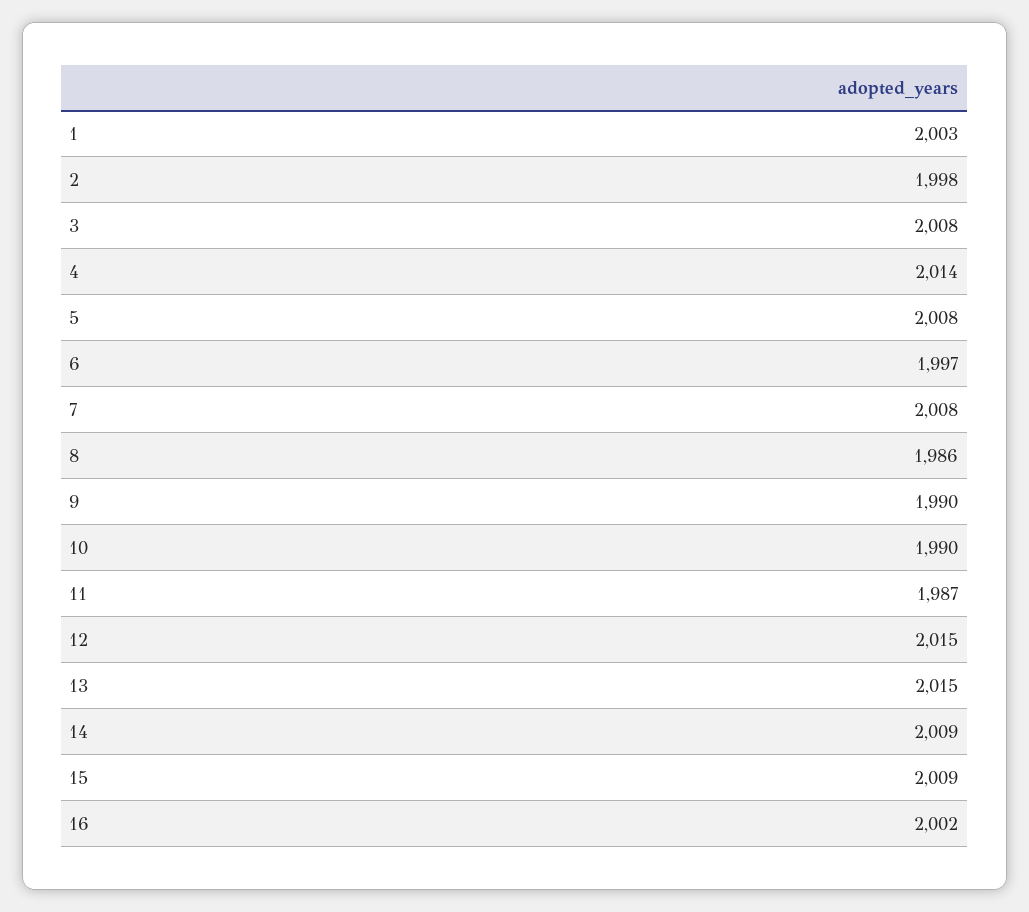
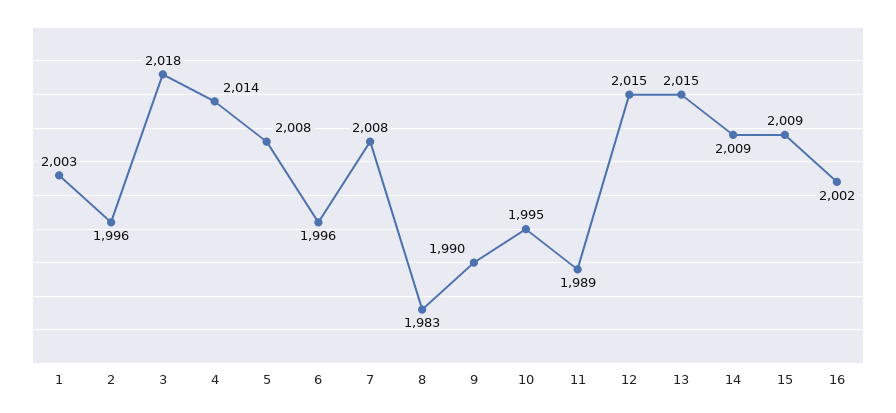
  {
    "1": 2003,
-   "2": 1998,
+   "2": 1996,
-   "3": 2008,
+   "3": 2018,
    "4": 2014,
    "5": 2008,
-   "6": 1997,
+   "6": 1996,
    "7": 2008,
-   "8": 1986,
+   "8": 1983,
    "9": 1990,
-   "10": 1990,
+   "10": 1995,
-   "11": 1987,
+   "11": 1989,
    "12": 2015,
    "13": 2015,
    "14": 2009,
    "15": 2009,
    "16": 2002
  }

